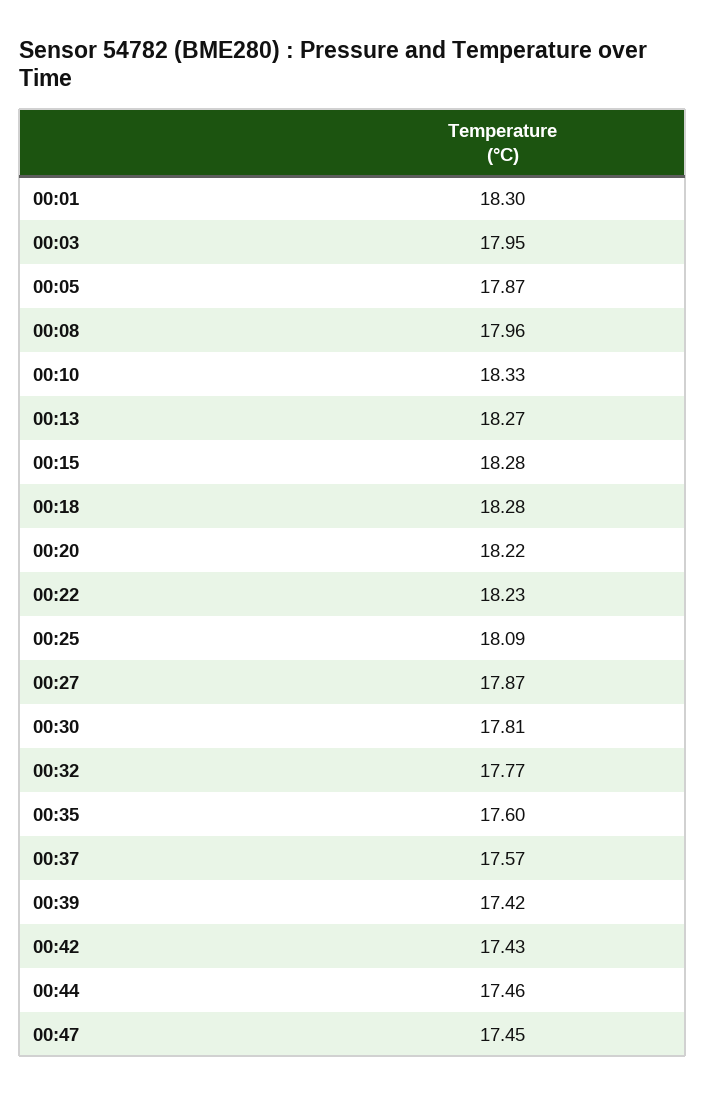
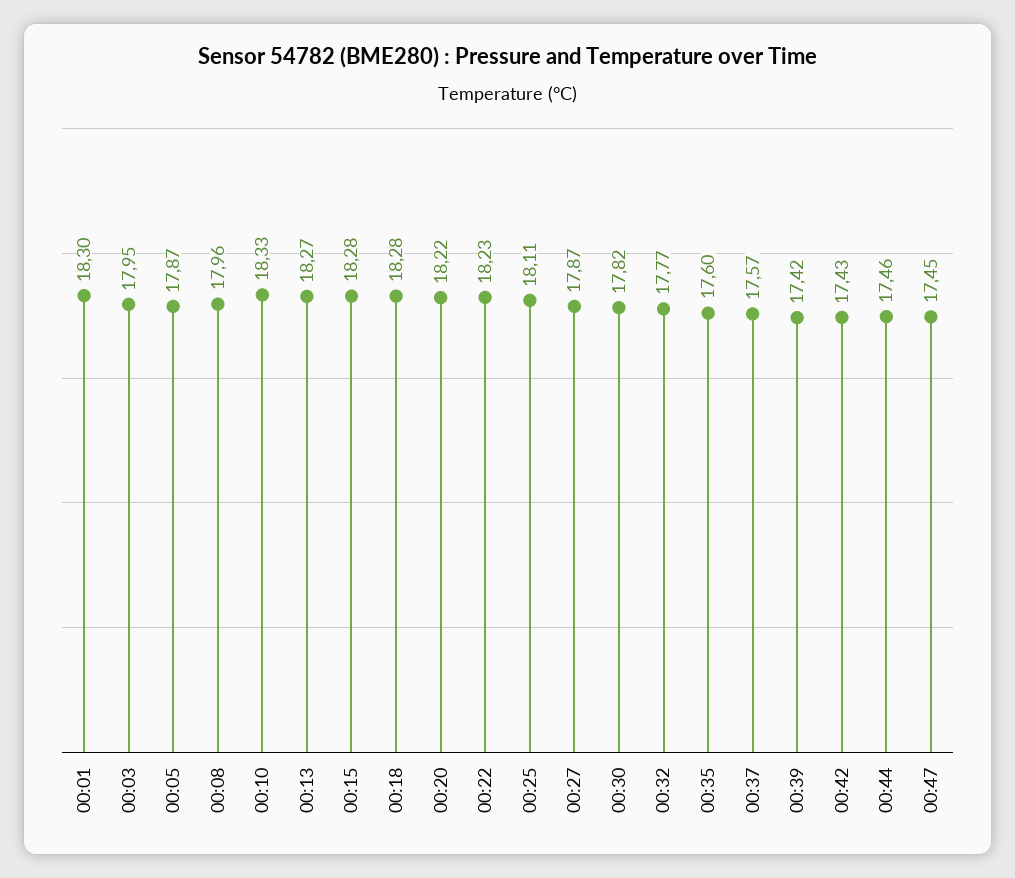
  {
    "00:01": 18.3,
    "00:03": 17.95,
    "00:05": 17.87,
    "00:08": 17.96,
    "00:10": 18.33,
    "00:13": 18.27,
    "00:15": 18.28,
    "00:18": 18.28,
    "00:20": 18.22,
    "00:22": 18.23,
-   "00:25": 18.09,
+   "00:25": 18.11,
    "00:27": 17.87,
-   "00:30": 17.81,
+   "00:30": 17.82,
    "00:32": 17.77,
    "00:35": 17.6,
    "00:37": 17.57,
    "00:39": 17.42,
    "00:42": 17.43,
    "00:44": 17.46,
    "00:47": 17.45
  }

